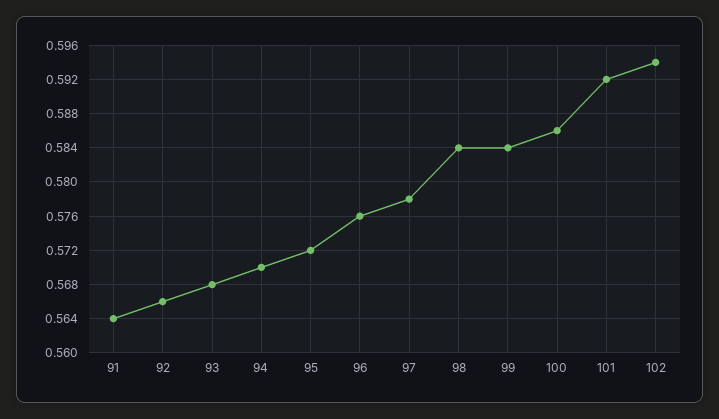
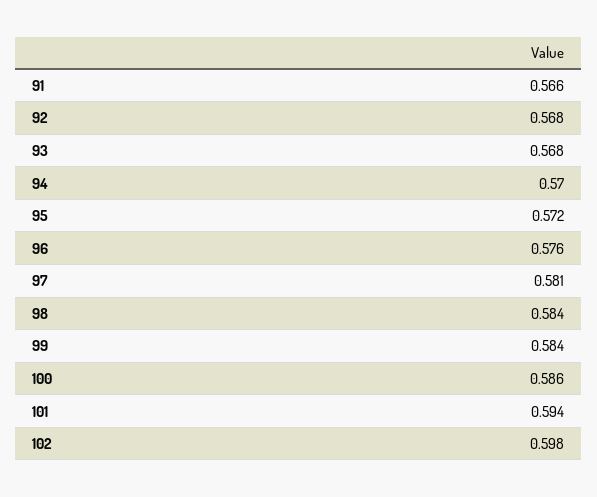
  {
-   "91": 0.564,
+   "91": 0.566,
-   "92": 0.566,
+   "92": 0.568,
    "93": 0.568,
    "94": 0.57,
    "95": 0.572,
    "96": 0.576,
-   "97": 0.578,
+   "97": 0.581,
    "98": 0.584,
    "99": 0.584,
    "100": 0.586,
-   "101": 0.592,
+   "101": 0.594,
-   "102": 0.594
+   "102": 0.598
  }

